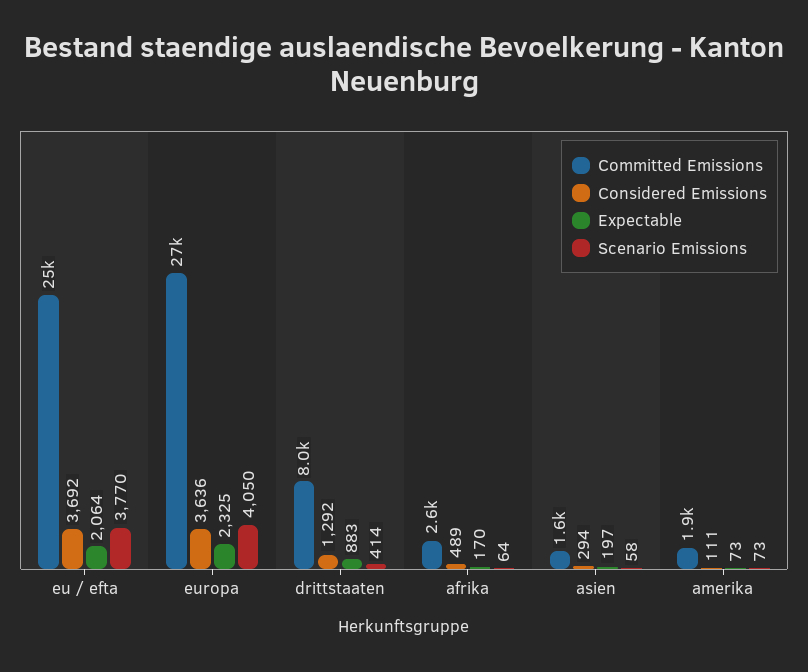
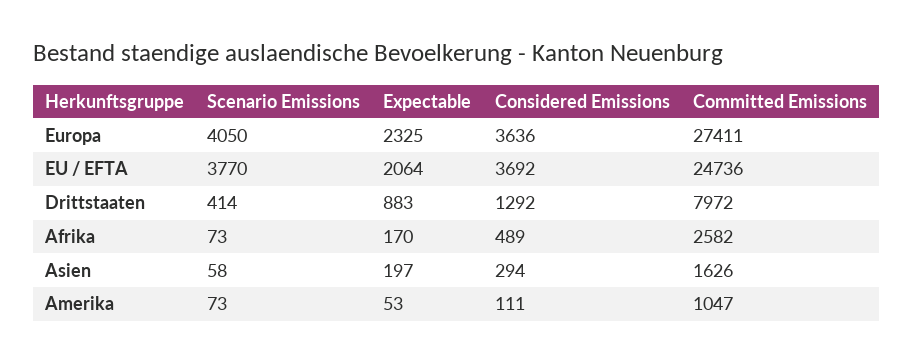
  {
    "Committed Emissions": {
      "eu / efta": 24736,
      "europa": 27411,
      "drittstaaten": 7972,
      "afrika": 2582,
      "asien": 1626,
-     "amerika": 1900
+     "amerika": 1047
    },
    "Considered Emissions": {
      "eu / efta": 3692,
      "europa": 3636,
      "drittstaaten": 1292,
      "afrika": 489,
      "asien": 294,
      "amerika": 111
    },
    "Expectable": {
      "eu / efta": 2064,
      "europa": 2325,
      "drittstaaten": 883,
      "afrika": 170,
      "asien": 197,
-     "amerika": 73
+     "amerika": 53
    },
    "Scenario Emissions": {
      "eu / efta": 3770,
      "europa": 4050,
      "drittstaaten": 414,
-     "afrika": 64,
+     "afrika": 73,
      "asien": 58,
      "amerika": 73
    }
  }

